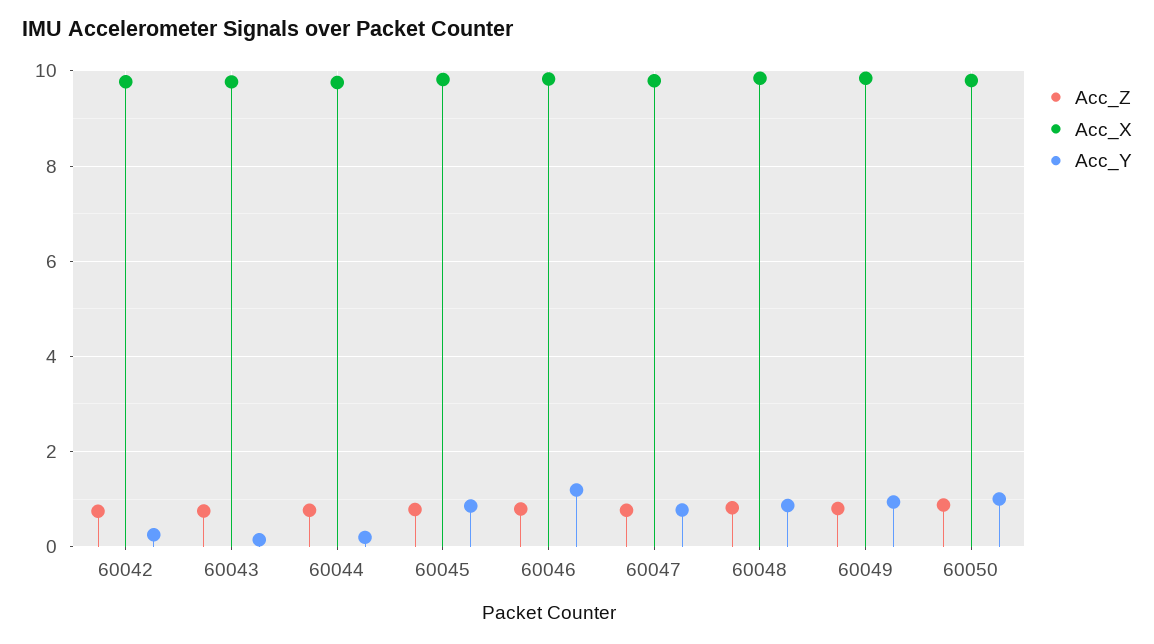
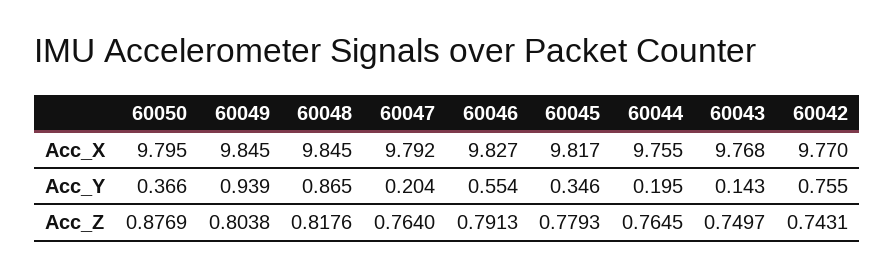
  {
    "Acc_Z": {
      "60042": 0.7431,
      "60043": 0.7497,
      "60044": 0.7645,
      "60045": 0.7793,
      "60046": 0.7913,
      "60047": 0.764,
      "60048": 0.8176,
      "60049": 0.8038,
      "60050": 0.8769
    },
    "Acc_X": {
      "60042": 9.77,
      "60043": 9.768,
      "60044": 9.755,
      "60045": 9.817,
      "60046": 9.827,
      "60047": 9.792,
      "60048": 9.845,
      "60049": 9.845,
      "60050": 9.795
    },
    "Acc_Y": {
-     "60042": 0.2,
+     "60042": 0.755,
      "60043": 0.143,
      "60044": 0.195,
-     "60045": 0.8,
+     "60045": 0.346,
-     "60046": 1.2,
+     "60046": 0.554,
-     "60047": 0.8,
+     "60047": 0.204,
      "60048": 0.865,
      "60049": 0.939,
-     "60050": 1
+     "60050": 0.366
    }
  }

